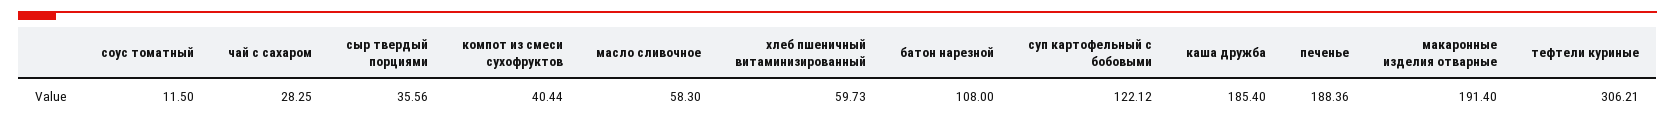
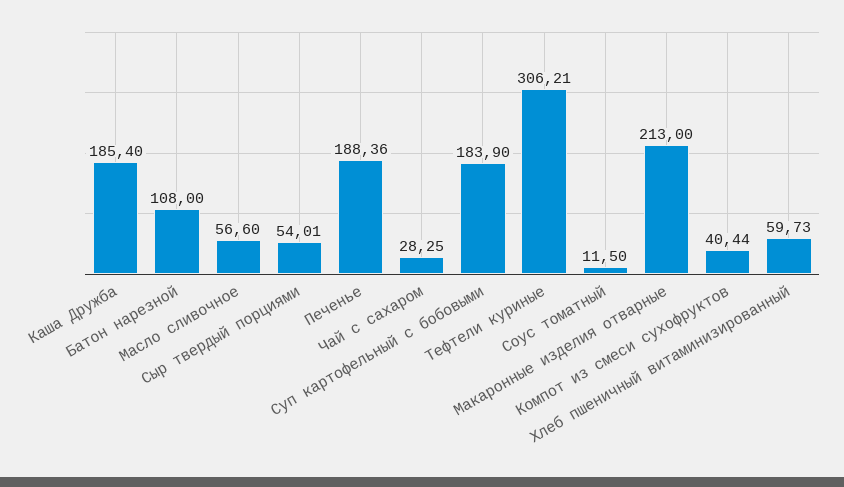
  {
    "соус томатный": 11.5,
    "чай с сахаром": 28.25,
-   "сыр твердый порциями": 35.56,
+   "сыр твердый порциями": 54.01,
    "компот из смеси сухофруктов": 40.44,
-   "масло сливочное": 58.3,
+   "масло сливочное": 56.6,
    "хлеб пшеничный витаминизированный": 59.73,
    "батон нарезной": 108,
-   "суп картофельный с бобовыми": 122.12,
+   "суп картофельный с бобовыми": 183.9,
    "каша дружба": 185.4,
    "печенье": 188.36,
-   "макаронные изделия отварные": 191.4,
+   "макаронные изделия отварные": 213,
    "тефтели куриные": 306.21
  }

